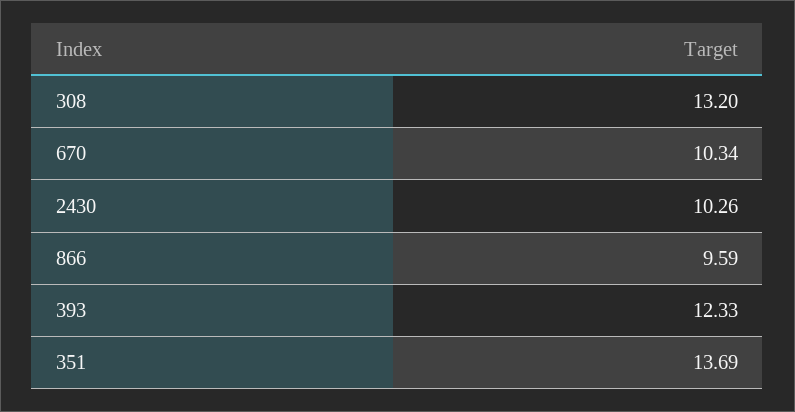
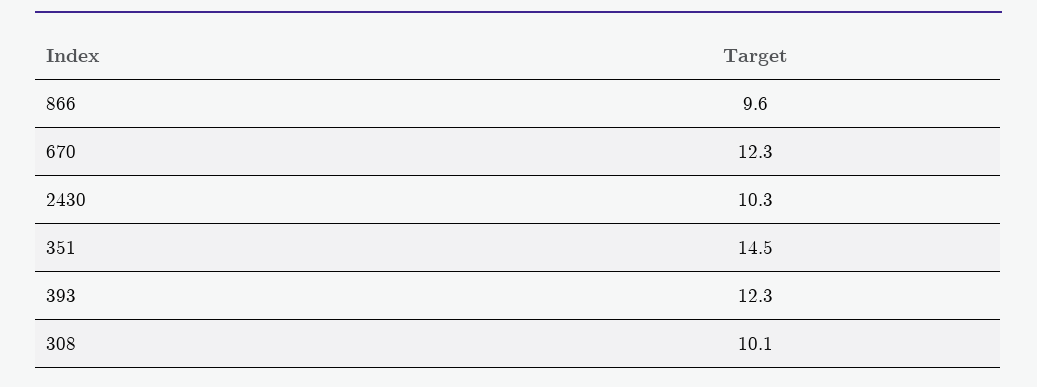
  {
-   "308": 13.2,
+   "308": 10.1,
-   "670": 10.34,
+   "670": 12.3,
    "2430": 10.26,
    "866": 9.59,
    "393": 12.33,
-   "351": 13.69
+   "351": 14.5
  }

